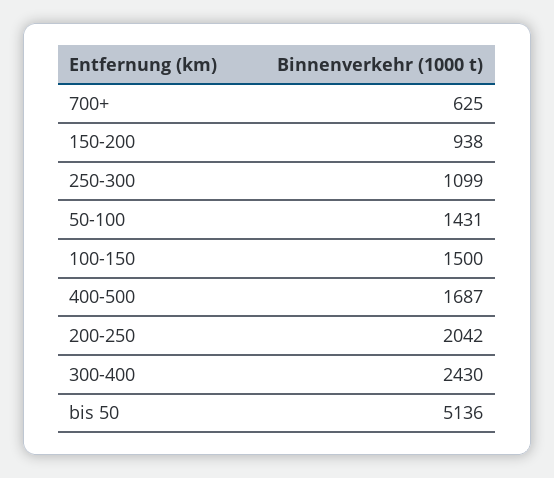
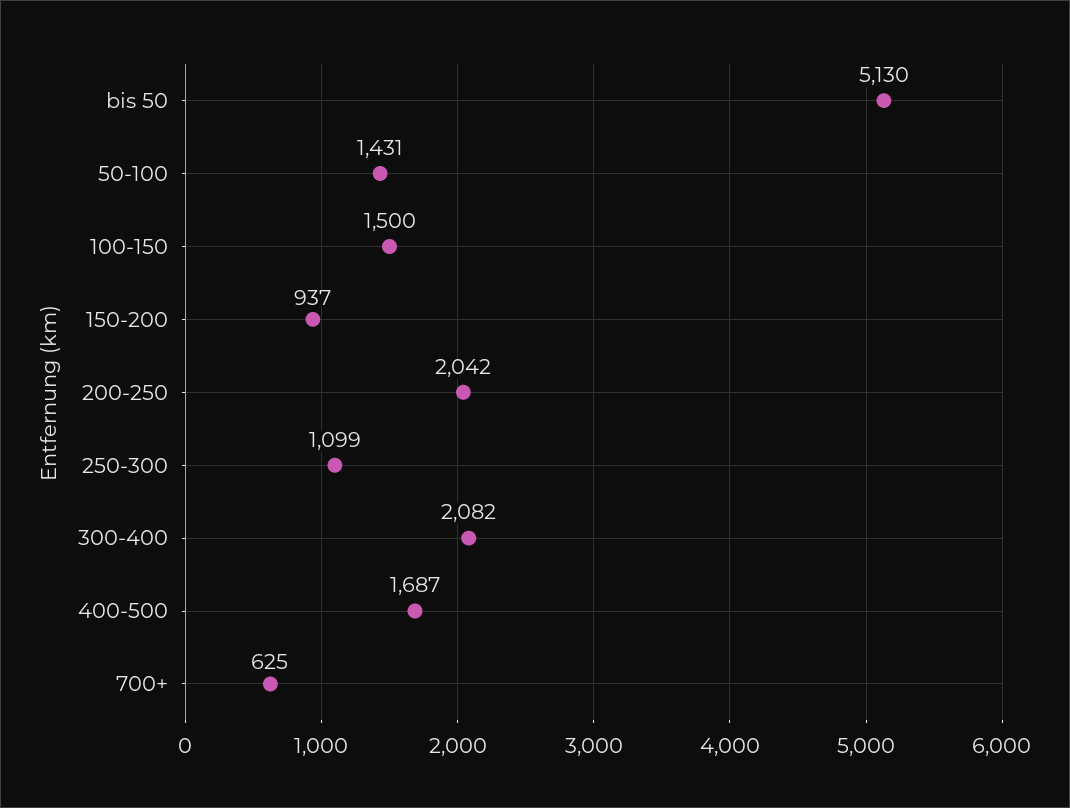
  {
    "700+": 625,
-   "150-200": 938,
+   "150-200": 937,
    "250-300": 1099,
    "50-100": 1431,
    "100-150": 1500,
    "400-500": 1687,
    "200-250": 2042,
-   "300-400": 2430,
+   "300-400": 2082,
-   "bis 50": 5136
+   "bis 50": 5130
  }

